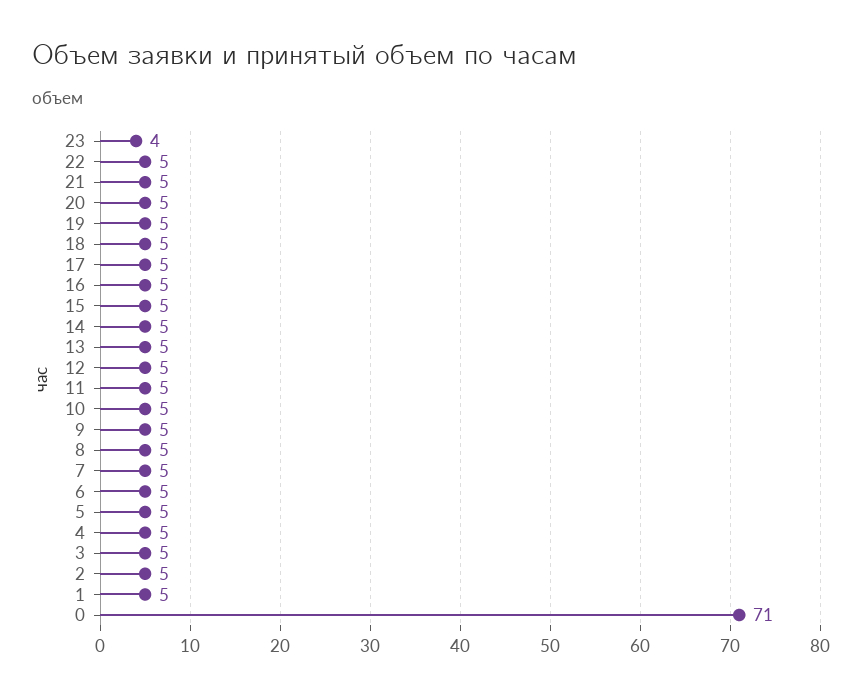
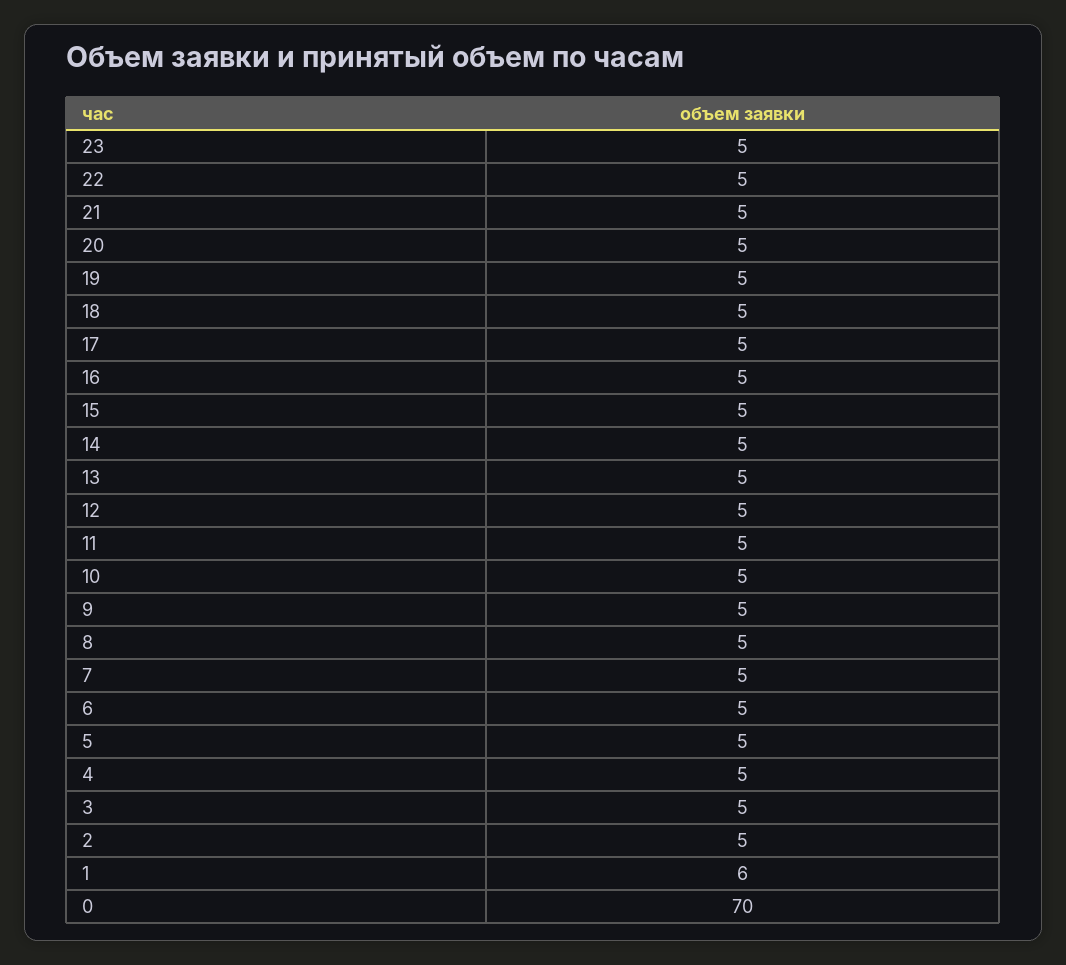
  {
-   "23": 4,
+   "23": 5,
    "22": 5,
    "21": 5,
    "20": 5,
    "19": 5,
    "18": 5,
    "17": 5,
    "16": 5,
    "15": 5,
    "14": 5,
    "13": 5,
    "12": 5,
    "11": 5,
    "10": 5,
    "9": 5,
    "8": 5,
    "7": 5,
    "6": 5,
    "5": 5,
    "4": 5,
    "3": 5,
    "2": 5,
-   "1": 5,
+   "1": 6,
-   "0": 71
+   "0": 70
  }

